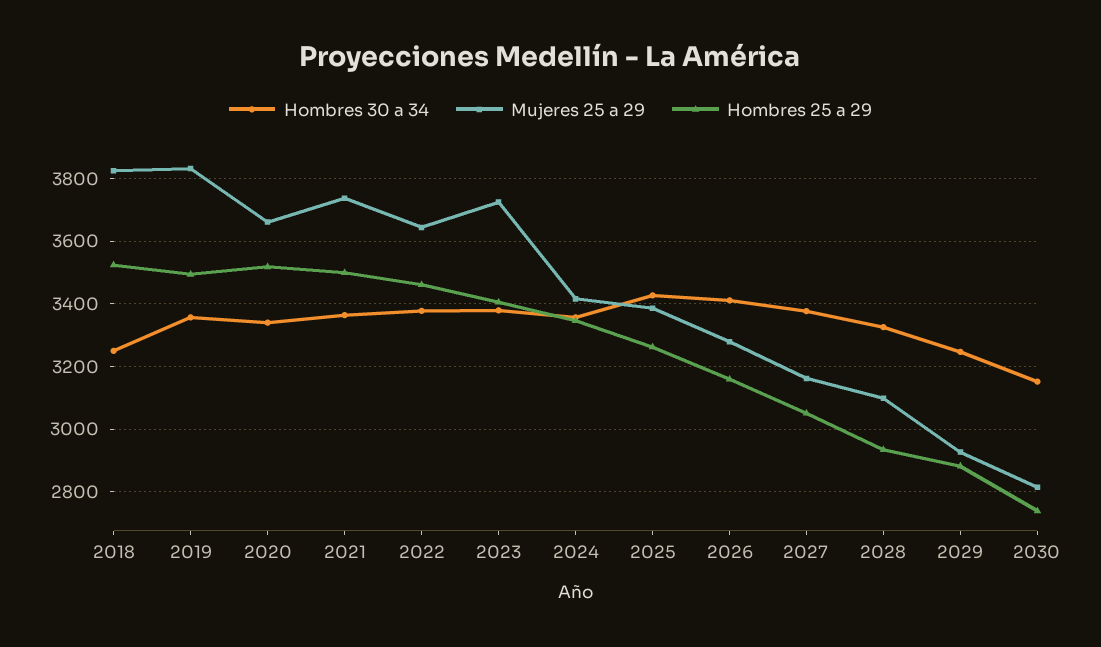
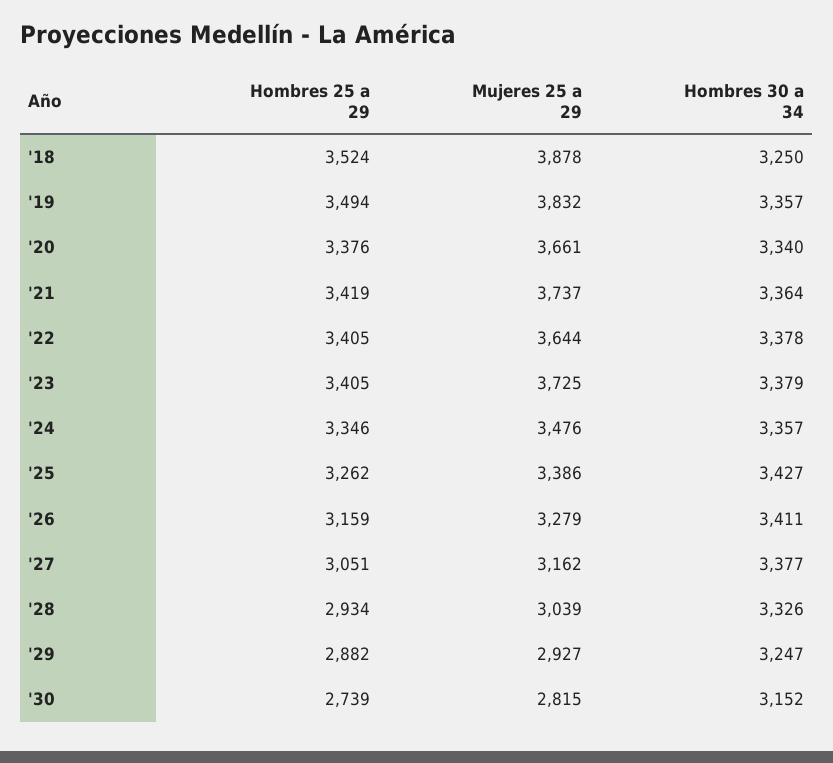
  {
    "Hombres 30 a 34": {
      "2018": 3250,
      "2019": 3357,
      "2020": 3340,
      "2021": 3364,
      "2022": 3378,
      "2023": 3379,
      "2024": 3357,
      "2025": 3427,
      "2026": 3411,
      "2027": 3377,
      "2028": 3326,
      "2029": 3247,
      "2030": 3152
    },
    "Mujeres 25 a 29": {
-     "2018": 3820,
+     "2018": 3878,
      "2019": 3832,
      "2020": 3661,
      "2021": 3737,
      "2022": 3644,
      "2023": 3725,
-     "2024": 3420,
+     "2024": 3476,
      "2025": 3386,
      "2026": 3279,
      "2027": 3162,
-     "2028": 3100,
+     "2028": 3039,
      "2029": 2927,
      "2030": 2815
    },
    "Hombres 25 a 29": {
      "2018": 3524,
      "2019": 3494,
-     "2020": 3520,
+     "2020": 3376,
-     "2021": 3500,
+     "2021": 3419,
-     "2022": 3460,
+     "2022": 3405,
      "2023": 3405,
      "2024": 3346,
      "2025": 3262,
      "2026": 3159,
      "2027": 3051,
      "2028": 2934,
      "2029": 2882,
      "2030": 2739
    }
  }

